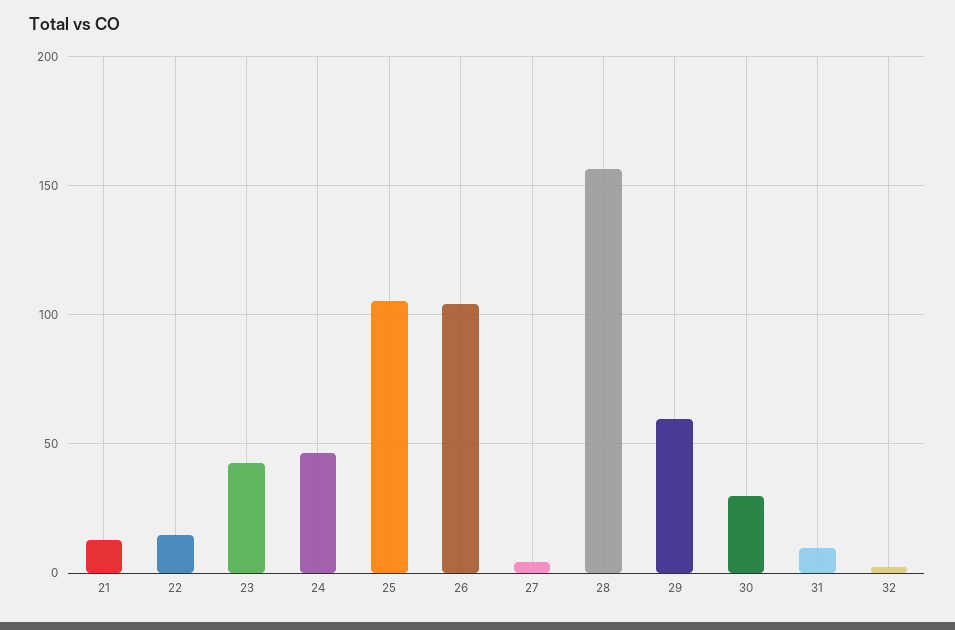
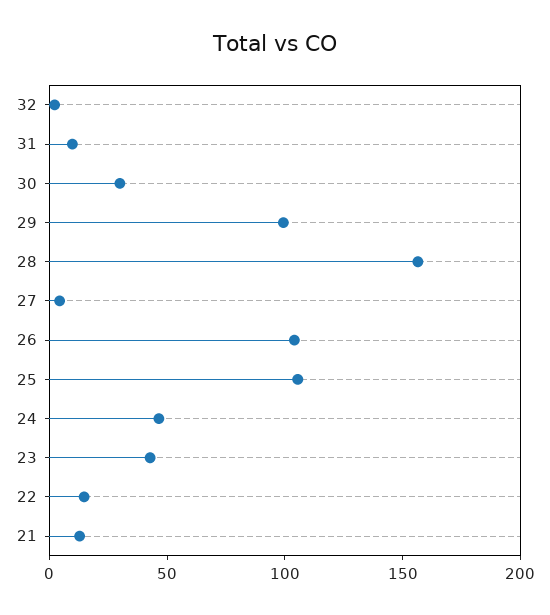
  {
    "21": 15,
    "22": 15,
    "23": 45,
    "24": 45,
    "25": 105,
    "26": 105,
    "27": 5,
    "28": 155,
-   "29": 60,
+   "29": 100,
    "30": 30,
    "31": 10,
    "32": 0
  }

